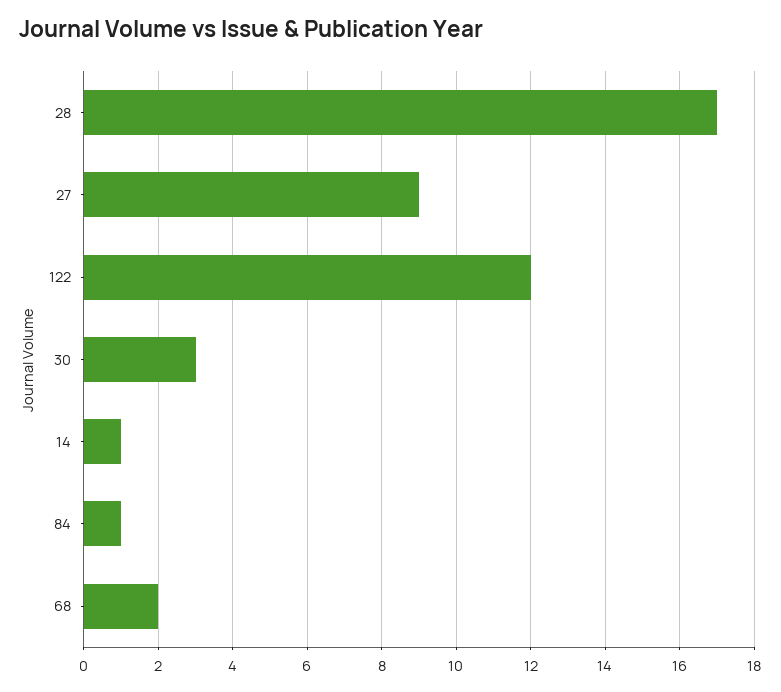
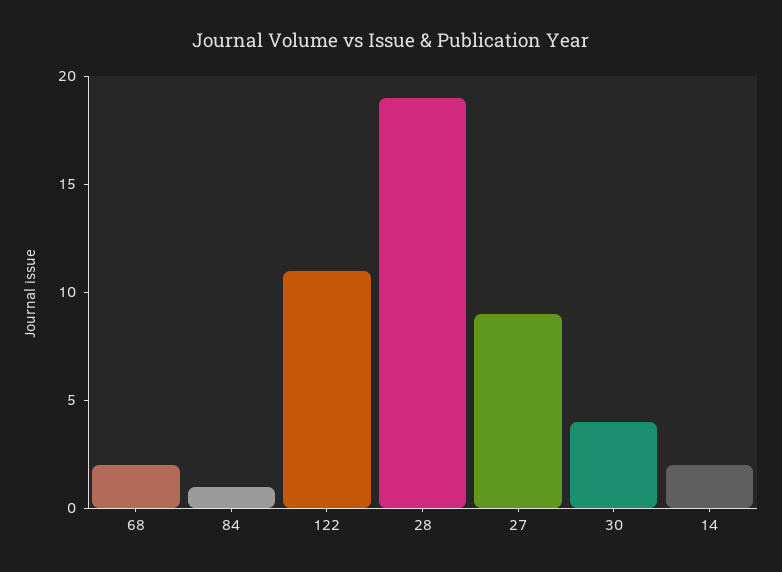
  {
-   "28": 17,
+   "28": 19,
    "27": 9,
-   "122": 12,
+   "122": 11,
-   "30": 3,
+   "30": 4,
-   "14": 1,
+   "14": 2,
    "84": 1,
    "68": 2
  }

